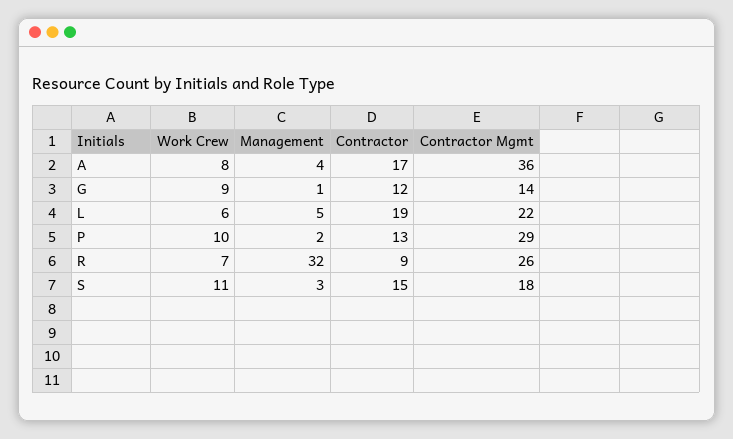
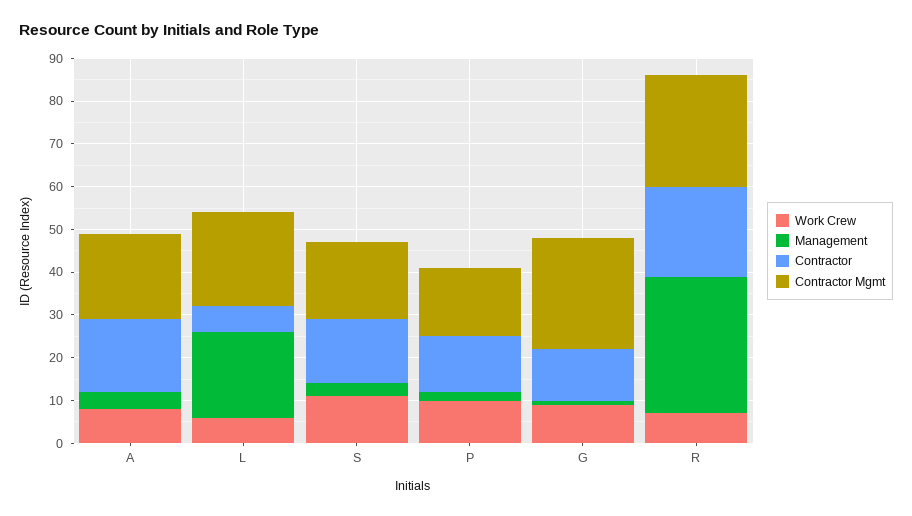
  {
    "Work Crew": {
      "A": 8,
      "G": 9,
      "L": 6,
      "P": 10,
      "R": 7,
      "S": 11
    },
    "Management": {
      "A": 4,
      "G": 1,
-     "L": 5,
+     "L": 20,
      "P": 2,
      "R": 32,
      "S": 3
    },
    "Contractor": {
      "A": 17,
      "G": 12,
-     "L": 19,
+     "L": 5,
      "P": 13,
-     "R": 9,
+     "R": 20,
      "S": 15
    },
    "Contractor Mgmt": {
-     "A": 36,
+     "A": 20,
-     "G": 14,
+     "G": 25,
      "L": 22,
-     "P": 29,
+     "P": 15,
      "R": 26,
      "S": 18
    }
  }

